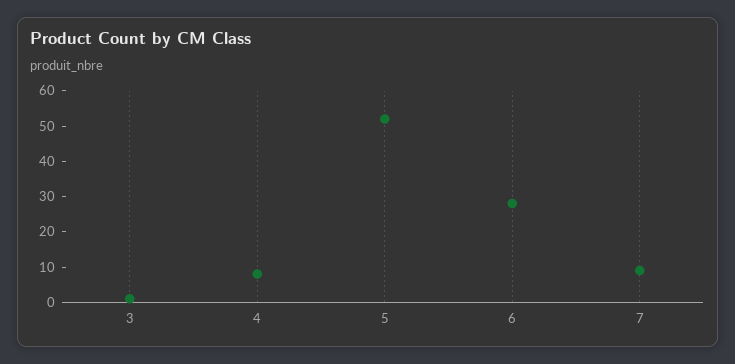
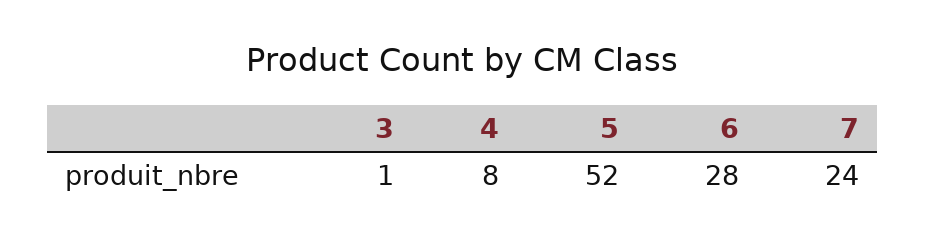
  {
    "3": 1,
    "4": 8,
    "5": 52,
    "6": 28,
-   "7": 10
+   "7": 24
  }

